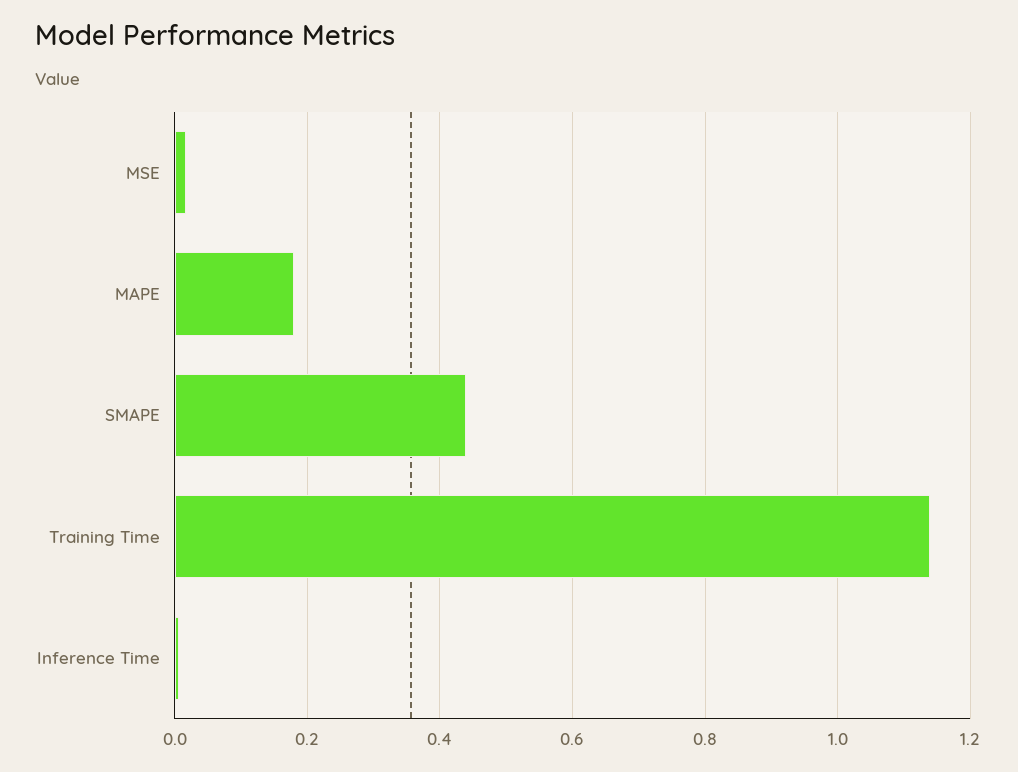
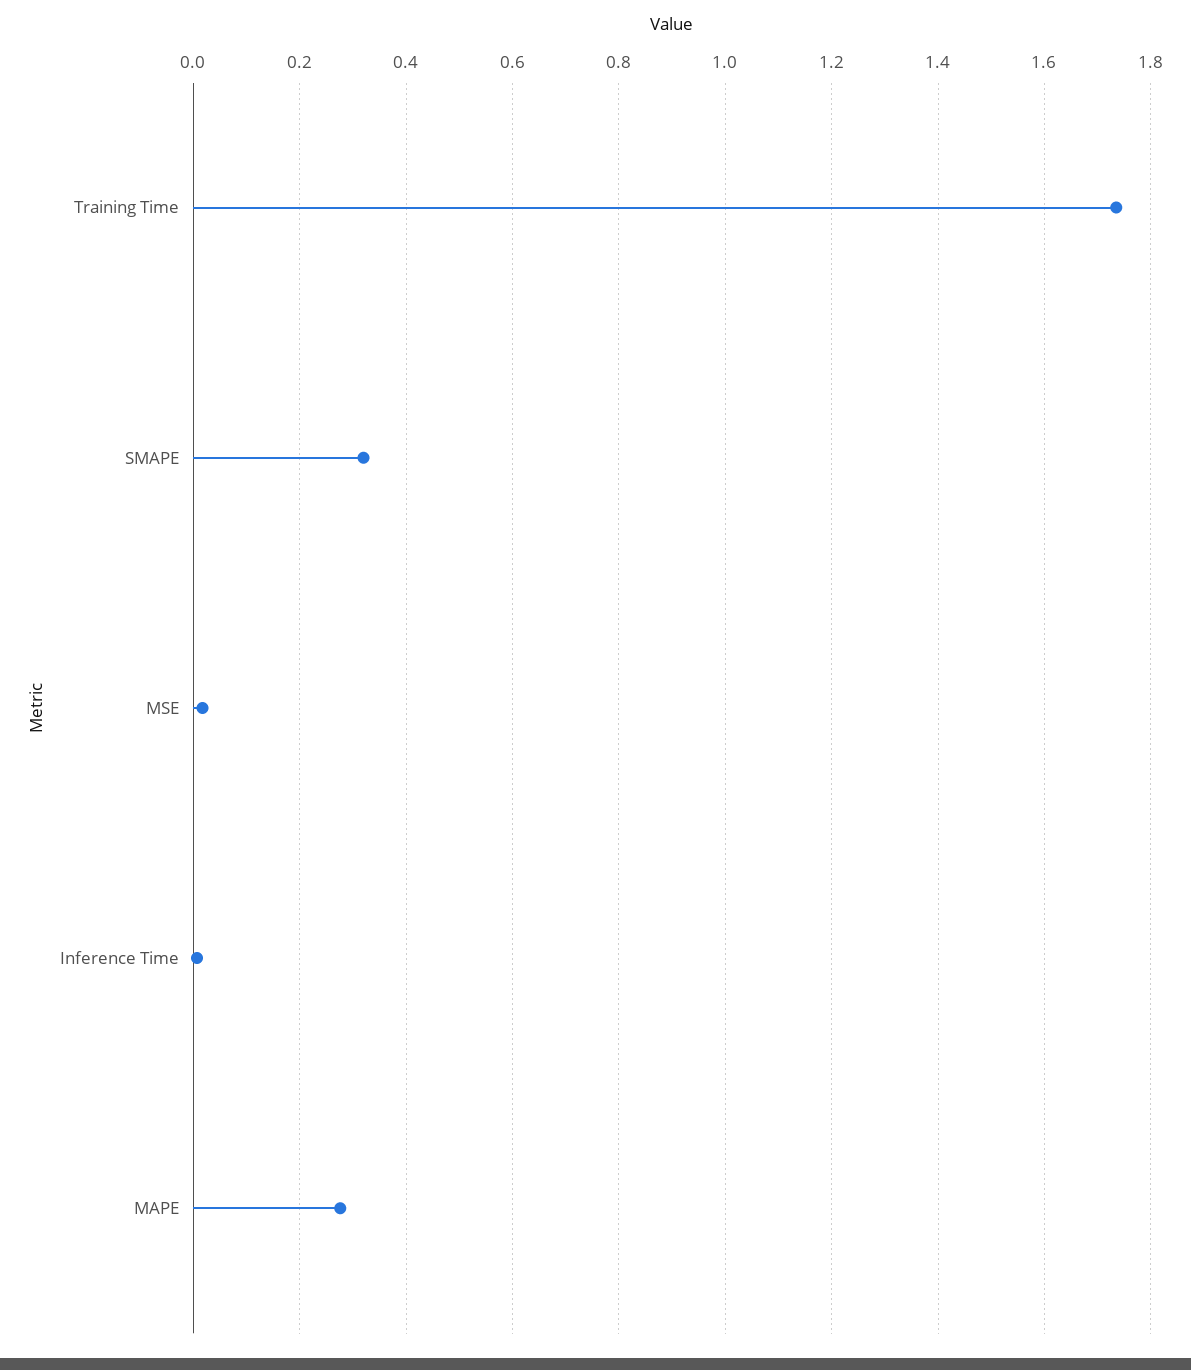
  {
    "MSE": 0.02,
-   "MAPE": 0.18,
+   "MAPE": 0.28,
-   "SMAPE": 0.44,
+   "SMAPE": 0.32,
-   "Training Time": 1.14,
+   "Training Time": 1.74,
    "Inference Time": 0
  }

